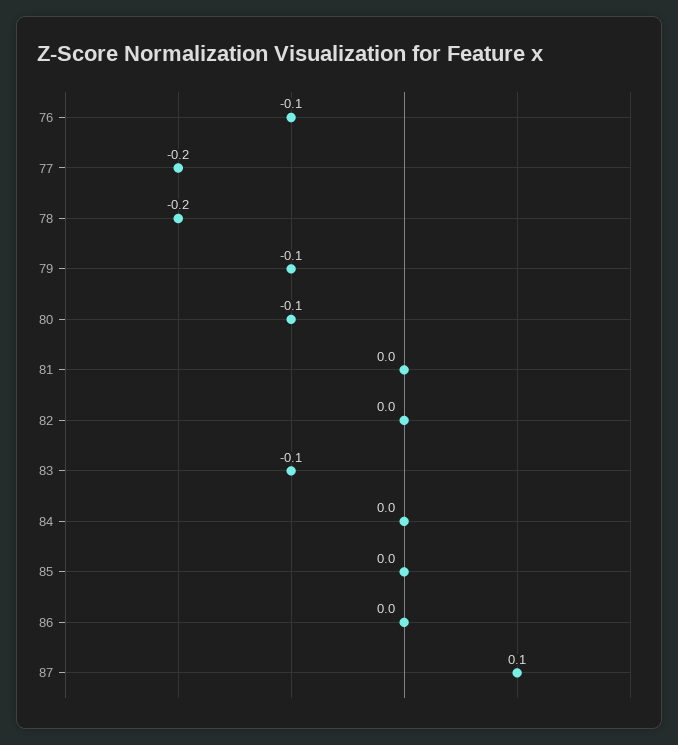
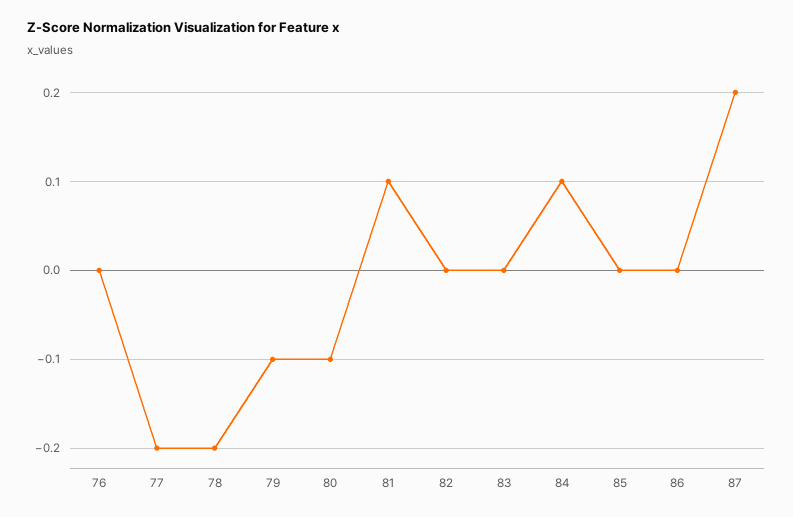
  {
-   "76": -0.1,
+   "76": 0,
    "77": -0.2,
    "78": -0.2,
    "79": -0.1,
    "80": -0.1,
-   "81": 0,
+   "81": 0.1,
    "82": 0,
-   "83": -0.1,
+   "83": 0,
-   "84": 0,
+   "84": 0.1,
    "85": 0,
    "86": 0,
-   "87": 0.1
+   "87": 0.2
  }

